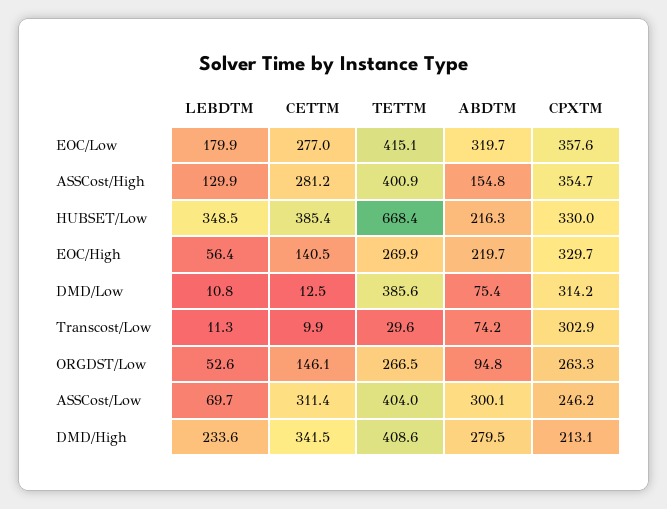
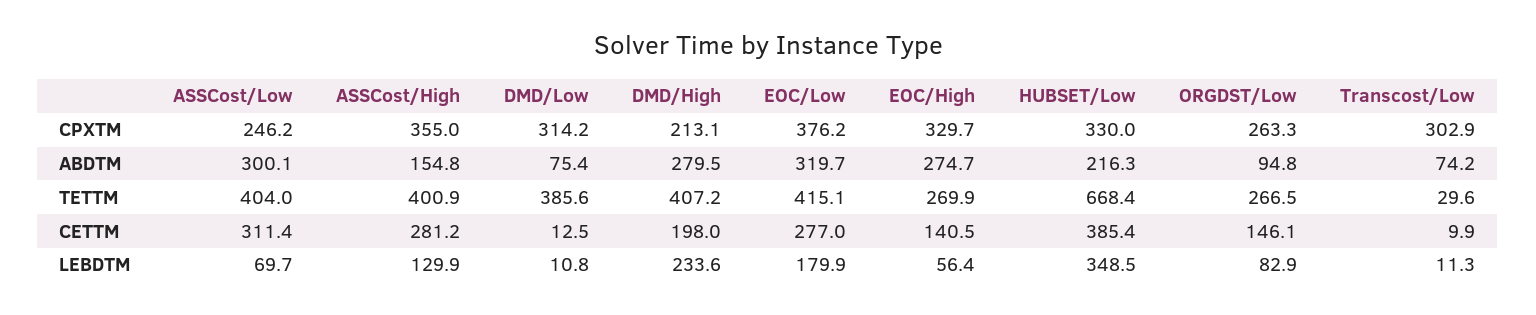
  {
    "LEBDTM": {
      "EOC/Low": 179.9,
      "ASSCost/High": 129.9,
      "HUBSET/Low": 348.5,
      "EOC/High": 56.4,
      "DMD/Low": 10.8,
      "Transcost/Low": 11.3,
-     "ORGDST/Low": 52.6,
+     "ORGDST/Low": 82.9,
      "ASSCost/Low": 69.7,
      "DMD/High": 233.6
    },
    "CETTM": {
      "EOC/Low": 277,
      "ASSCost/High": 281.2,
      "HUBSET/Low": 385.4,
      "EOC/High": 140.5,
      "DMD/Low": 12.5,
      "Transcost/Low": 9.9,
      "ORGDST/Low": 146.1,
      "ASSCost/Low": 311.4,
-     "DMD/High": 341.5
+     "DMD/High": 198
    },
    "TETTM": {
      "EOC/Low": 415.1,
      "ASSCost/High": 400.9,
      "HUBSET/Low": 668.4,
      "EOC/High": 269.9,
      "DMD/Low": 385.6,
      "Transcost/Low": 29.6,
      "ORGDST/Low": 266.5,
      "ASSCost/Low": 404,
-     "DMD/High": 408.6
+     "DMD/High": 407.2
    },
    "ABDTM": {
      "EOC/Low": 319.7,
      "ASSCost/High": 154.8,
      "HUBSET/Low": 216.3,
-     "EOC/High": 219.7,
+     "EOC/High": 274.7,
      "DMD/Low": 75.4,
      "Transcost/Low": 74.2,
      "ORGDST/Low": 94.8,
      "ASSCost/Low": 300.1,
      "DMD/High": 279.5
    },
    "CPXTM": {
-     "EOC/Low": 357.6,
+     "EOC/Low": 376.2,
-     "ASSCost/High": 354.7,
+     "ASSCost/High": 355,
      "HUBSET/Low": 330,
      "EOC/High": 329.7,
      "DMD/Low": 314.2,
      "Transcost/Low": 302.9,
      "ORGDST/Low": 263.3,
      "ASSCost/Low": 246.2,
      "DMD/High": 213.1
    }
  }

